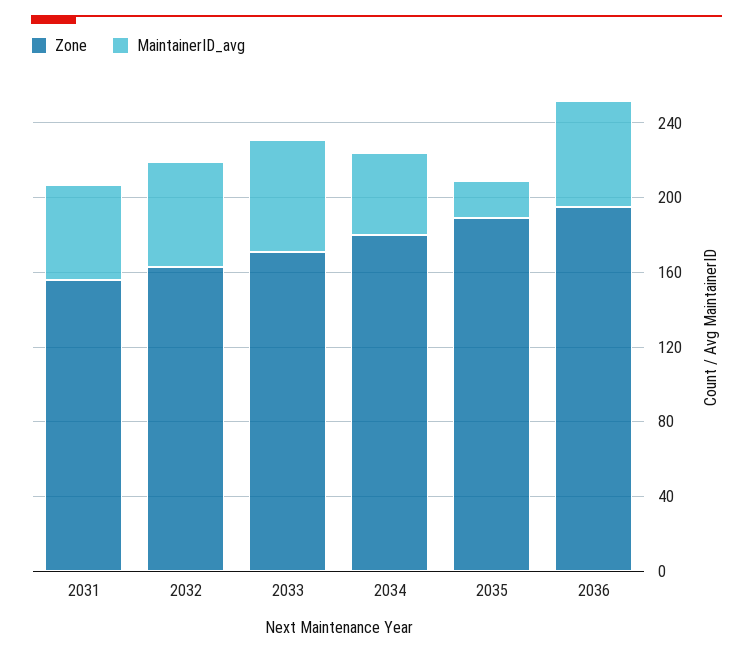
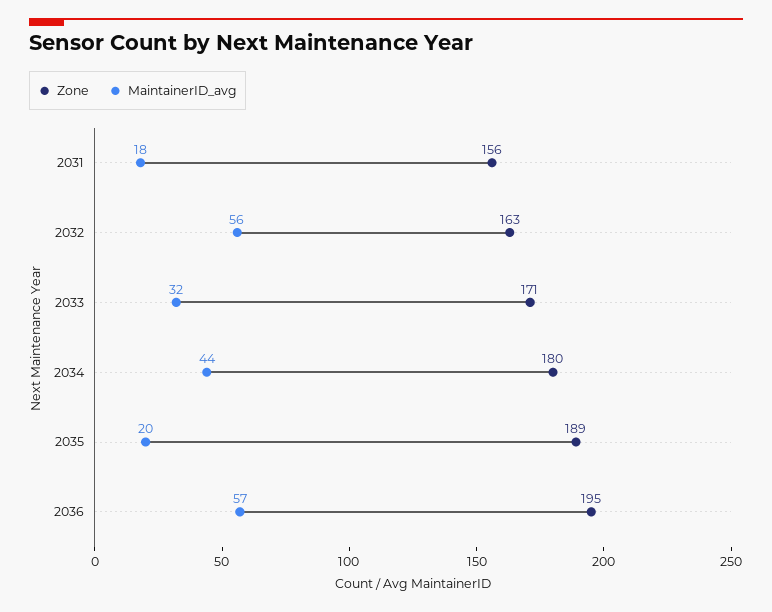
  {
    "Zone": {
      "2031": 156,
      "2032": 163,
      "2033": 171,
      "2034": 180,
      "2035": 189,
      "2036": 195
    },
    "MaintainerID_avg": {
-     "2031": 50,
+     "2031": 18,
      "2032": 56,
-     "2033": 60,
+     "2033": 32,
      "2034": 44,
      "2035": 20,
      "2036": 57
    }
  }

